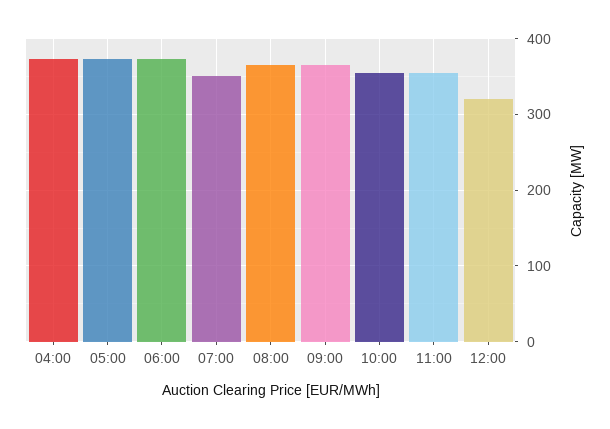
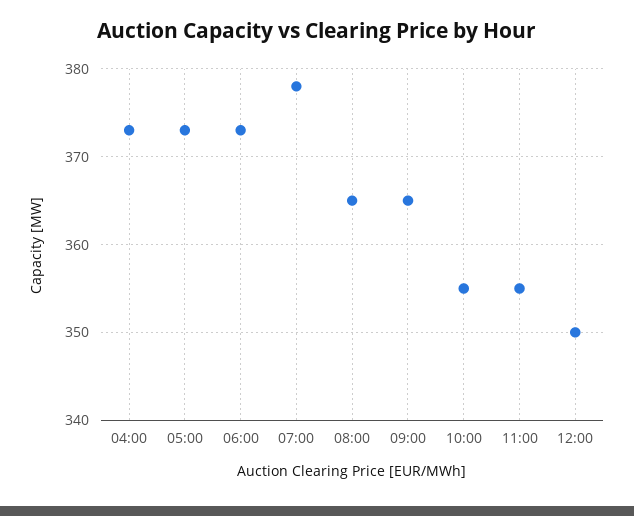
  {
    "04:00": 373,
    "05:00": 373,
    "06:00": 373,
-   "07:00": 350,
+   "07:00": 378,
    "08:00": 365,
    "09:00": 365,
    "10:00": 355,
    "11:00": 355,
-   "12:00": 320
+   "12:00": 350
  }

